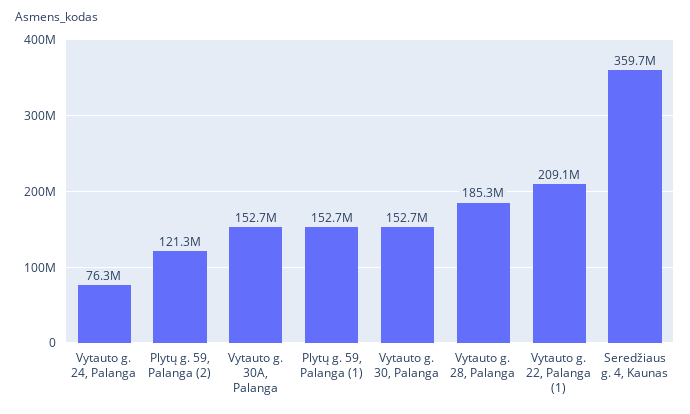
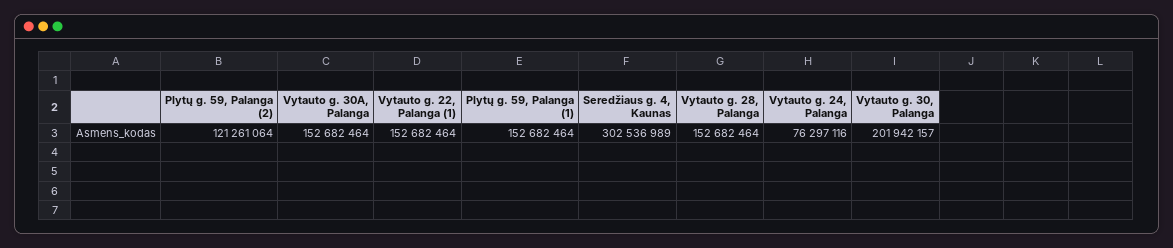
  {
    "Vytauto g. 24, Palanga": 76297116,
    "Plytų g. 59, Palanga (2)": 121261064,
    "Vytauto g. 30A, Palanga": 152682464,
    "Plytų g. 59, Palanga (1)": 152682464,
-   "Vytauto g. 30, Palanga": 152700000,
+   "Vytauto g. 30, Palanga": 201942157,
-   "Vytauto g. 28, Palanga": 185300000,
+   "Vytauto g. 28, Palanga": 152682464,
-   "Vytauto g. 22, Palanga (1)": 209100000,
+   "Vytauto g. 22, Palanga (1)": 152682464,
-   "Seredžiaus g. 4, Kaunas": 359700000
+   "Seredžiaus g. 4, Kaunas": 302536989
  }

